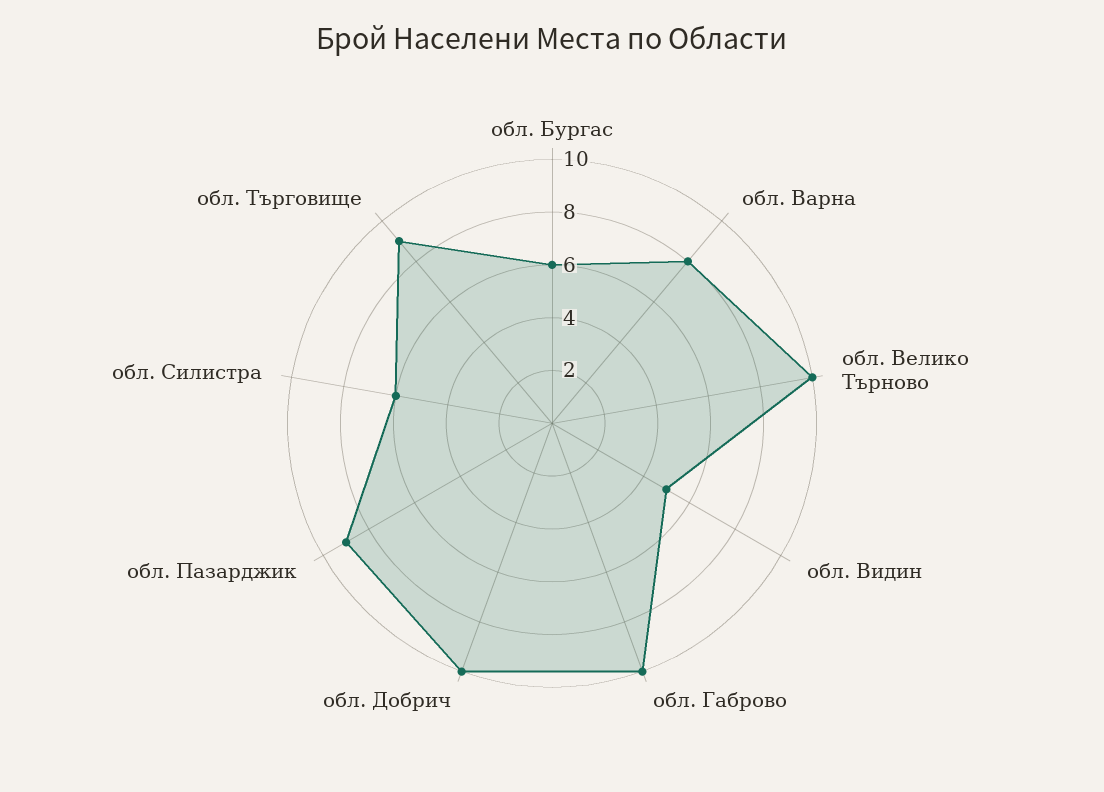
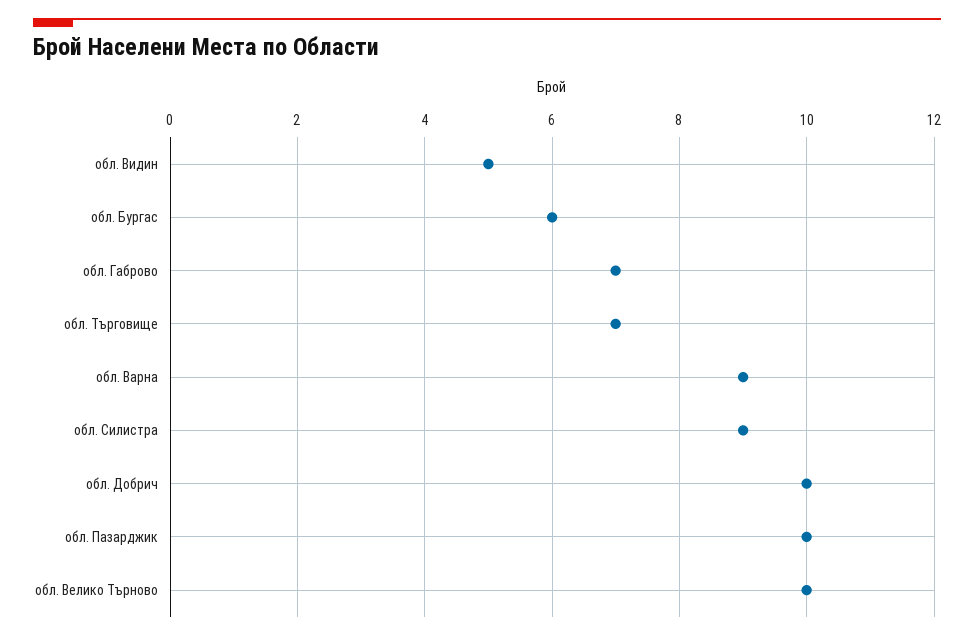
  {
    "обл. Бургас": 6,
-   "обл. Варна": 8,
+   "обл. Варна": 9,
    "обл. Велико Търново": 10,
    "обл. Видин": 5,
-   "обл. Габрово": 10,
+   "обл. Габрово": 7,
    "обл. Добрич": 10,
-   "обл. Пазарджик": 9,
+   "обл. Пазарджик": 10,
-   "обл. Силистра": 6,
+   "обл. Силистра": 9,
-   "обл. Търговище": 9
+   "обл. Търговище": 7
  }

